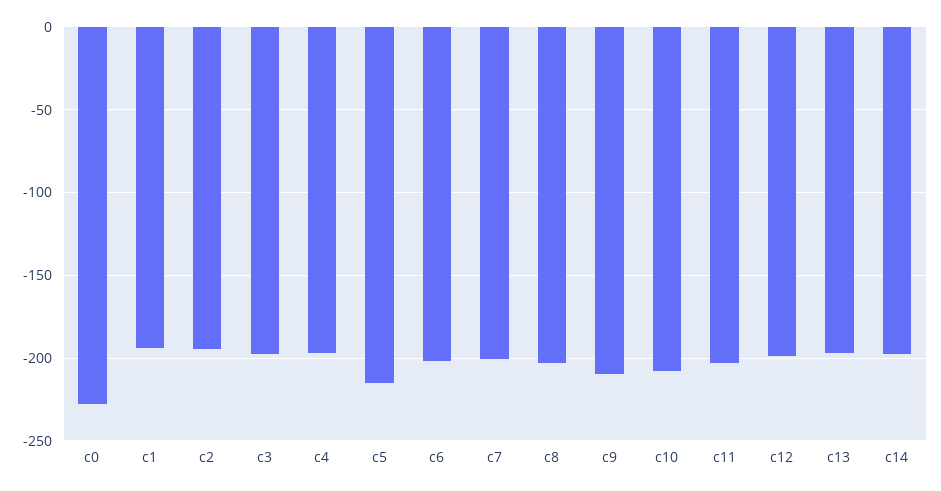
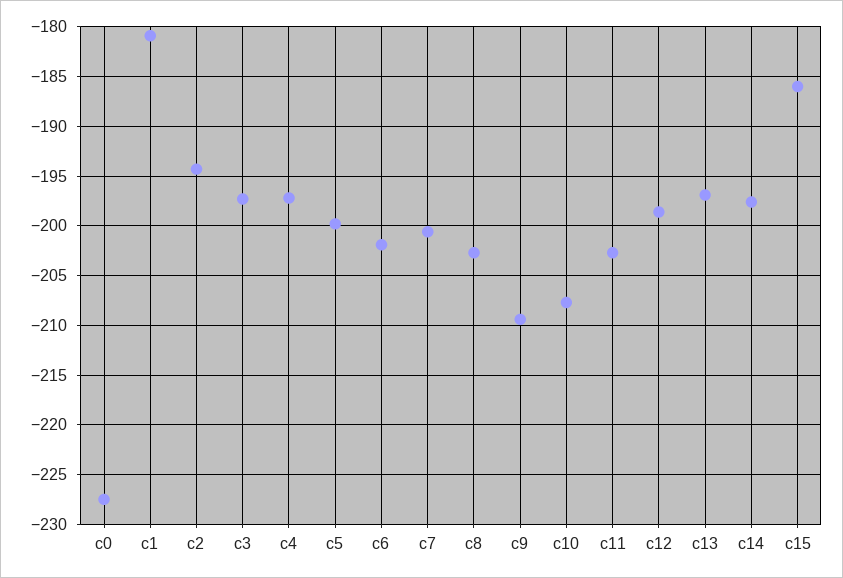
  {
    "c0": -228,
-   "c1": -195,
+   "c1": -181,
    "c2": -194,
    "c3": -197,
    "c4": -197,
-   "c5": -215,
+   "c5": -200,
    "c6": -202,
    "c7": -201,
    "c8": -203,
    "c9": -209,
    "c10": -208,
    "c11": -203,
    "c12": -199,
    "c13": -197,
-   "c14": -198
+   "c14": -198,
+   "c15": -186
  }

